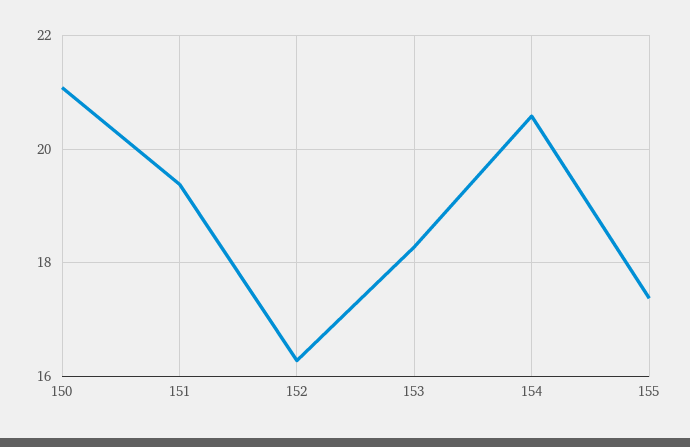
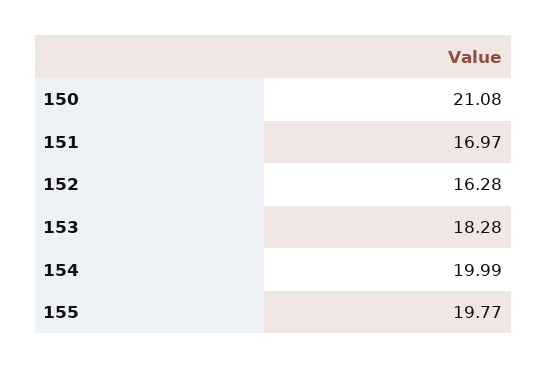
  {
    "150": 21.08,
-   "151": 19.4,
+   "151": 16.97,
    "152": 16.28,
    "153": 18.28,
-   "154": 20.6,
+   "154": 19.99,
-   "155": 17.4
+   "155": 19.77
  }

